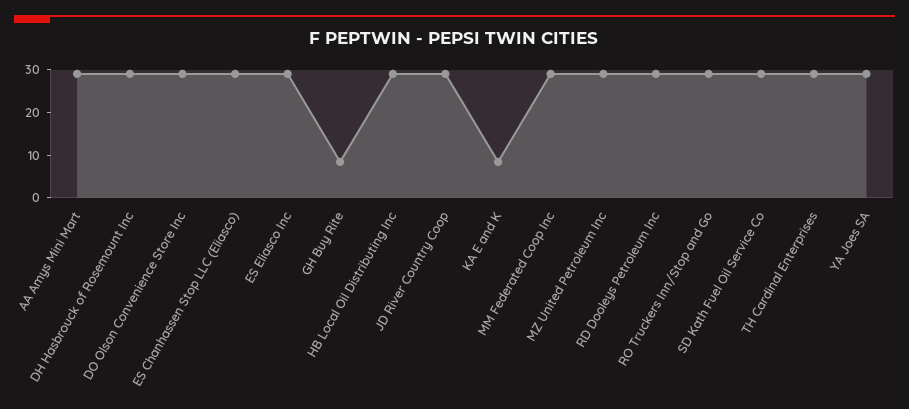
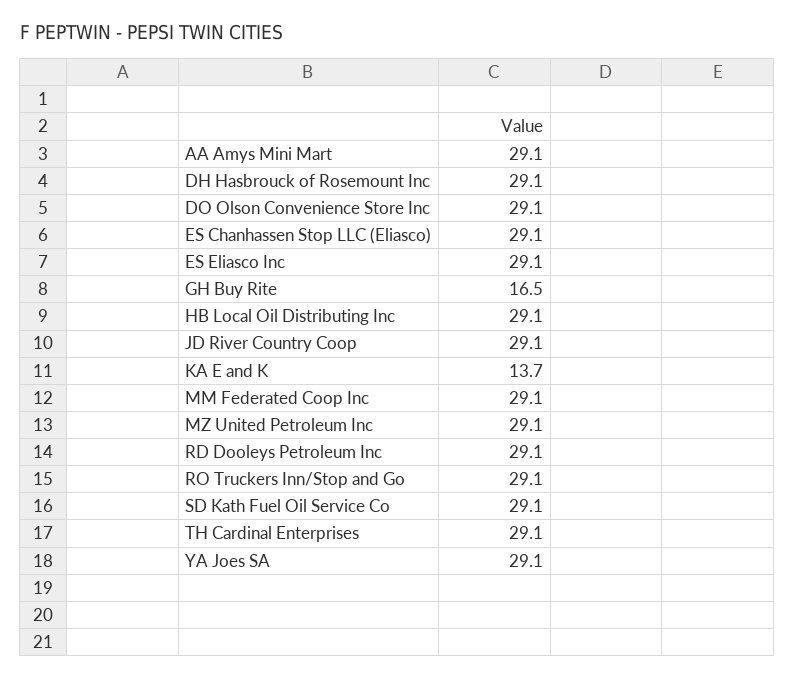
  {
    "AA Amys Mini Mart": 29.1,
    "DH Hasbrouck of Rosemount Inc": 29.1,
    "DO Olson Convenience Store Inc": 29.1,
    "ES Chanhassen Stop LLC (Eliasco)": 29.1,
    "ES Eliasco Inc": 29.1,
-   "GH Buy Rite": 8,
+   "GH Buy Rite": 16.5,
    "HB Local Oil Distributing Inc": 29.1,
    "JD River Country Coop": 29.1,
-   "KA E and K": 8,
+   "KA E and K": 13.7,
    "MM Federated Coop Inc": 29.1,
    "MZ United Petroleum Inc": 29.1,
    "RD Dooleys Petroleum Inc": 29.1,
    "RO Truckers Inn/Stop and Go": 29.1,
    "SD Kath Fuel Oil Service Co": 29.1,
    "TH Cardinal Enterprises": 29.1,
    "YA Joes SA": 29.1
  }

